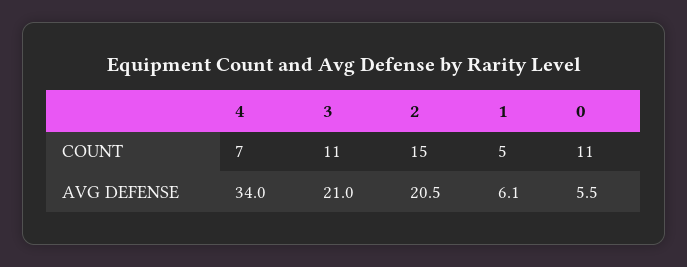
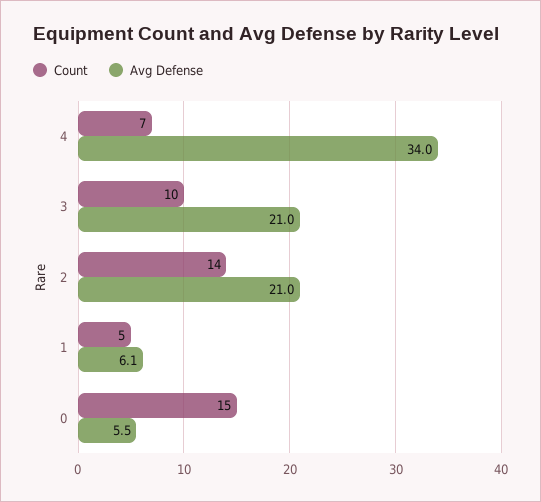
  {
    "COUNT": {
      "4": 7,
-     "3": 11,
+     "3": 10,
-     "2": 15,
+     "2": 14,
      "1": 5,
-     "0": 11
+     "0": 15
    },
    "AVG DEFENSE": {
      "4": 34,
      "3": 21,
-     "2": 20.5,
+     "2": 21,
      "1": 6.1,
      "0": 5.5
    }
  }

